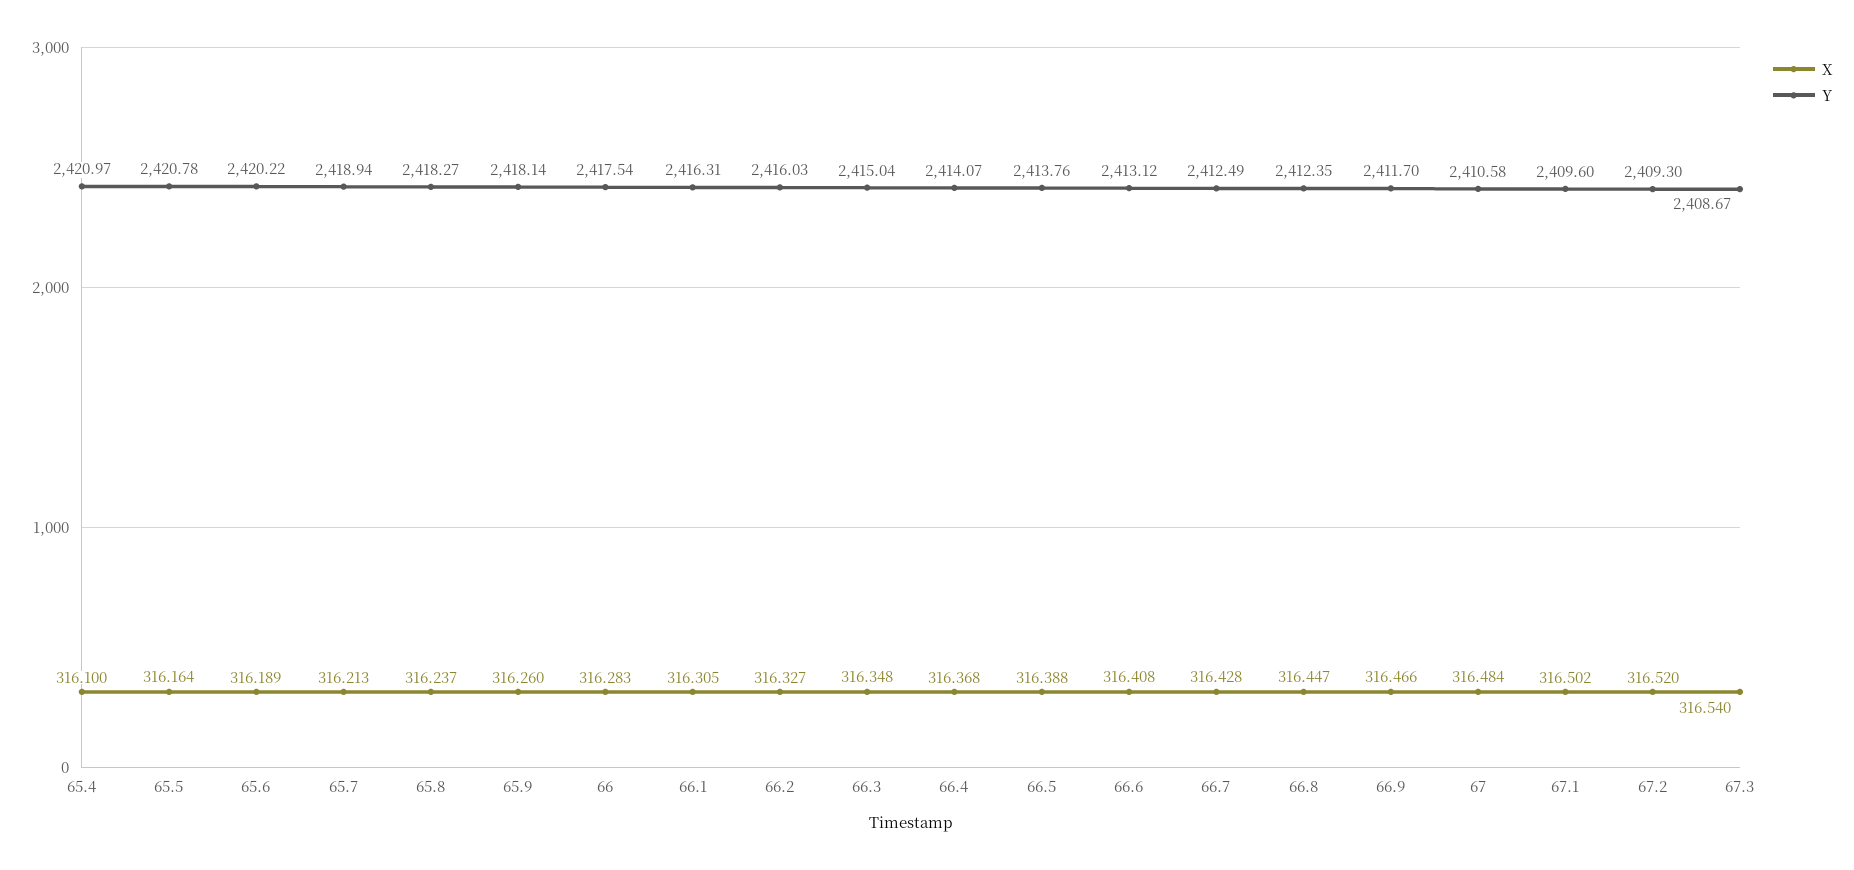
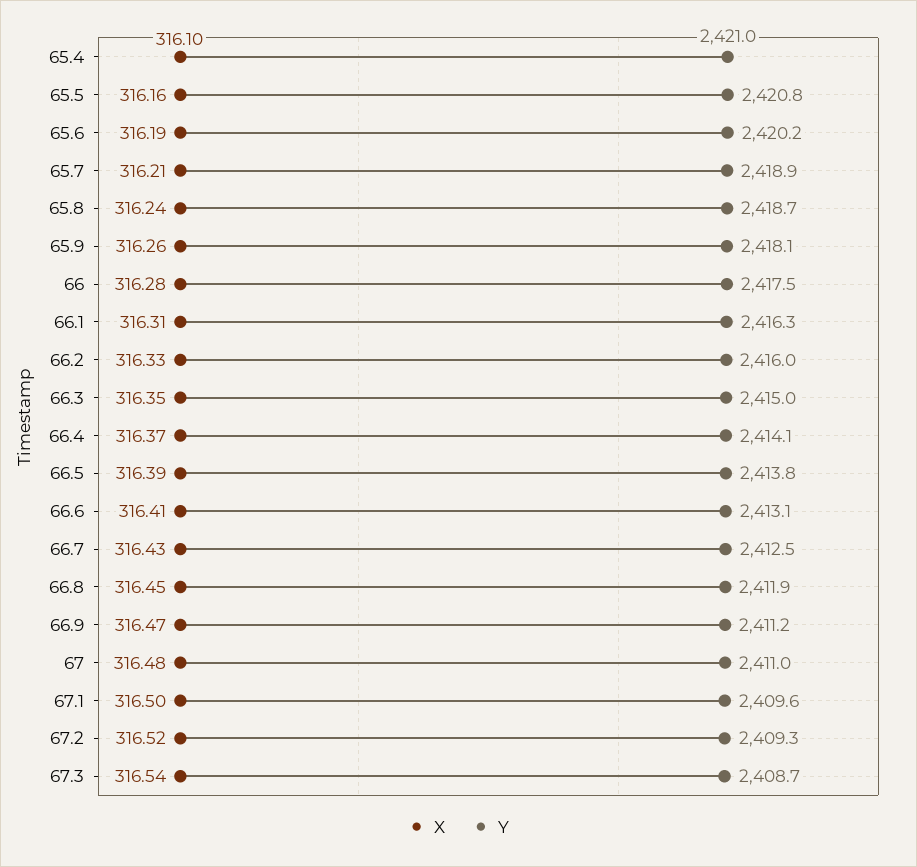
  {
    "X": {
      "65.4": 316.1,
      "65.5": 316.164,
      "65.6": 316.189,
      "65.7": 316.213,
      "65.8": 316.237,
      "65.9": 316.26,
      "66": 316.283,
      "66.1": 316.305,
      "66.2": 316.327,
      "66.3": 316.348,
      "66.4": 316.368,
      "66.5": 316.388,
      "66.6": 316.408,
      "66.7": 316.428,
      "66.8": 316.447,
      "66.9": 316.466,
      "67": 316.484,
      "67.1": 316.502,
      "67.2": 316.52,
      "67.3": 316.54
    },
    "Y": {
      "65.4": 2420.97,
      "65.5": 2420.78,
      "65.6": 2420.22,
      "65.7": 2418.94,
-     "65.8": 2418.27,
+     "65.8": 2418.7,
      "65.9": 2418.14,
      "66": 2417.54,
      "66.1": 2416.31,
      "66.2": 2416.03,
      "66.3": 2415.04,
      "66.4": 2414.07,
      "66.5": 2413.76,
      "66.6": 2413.12,
      "66.7": 2412.49,
-     "66.8": 2412.35,
+     "66.8": 2411.9,
-     "66.9": 2411.7,
+     "66.9": 2411.2,
-     "67": 2410.58,
+     "67": 2411,
      "67.1": 2409.6,
      "67.2": 2409.3,
      "67.3": 2408.67
    }
  }

